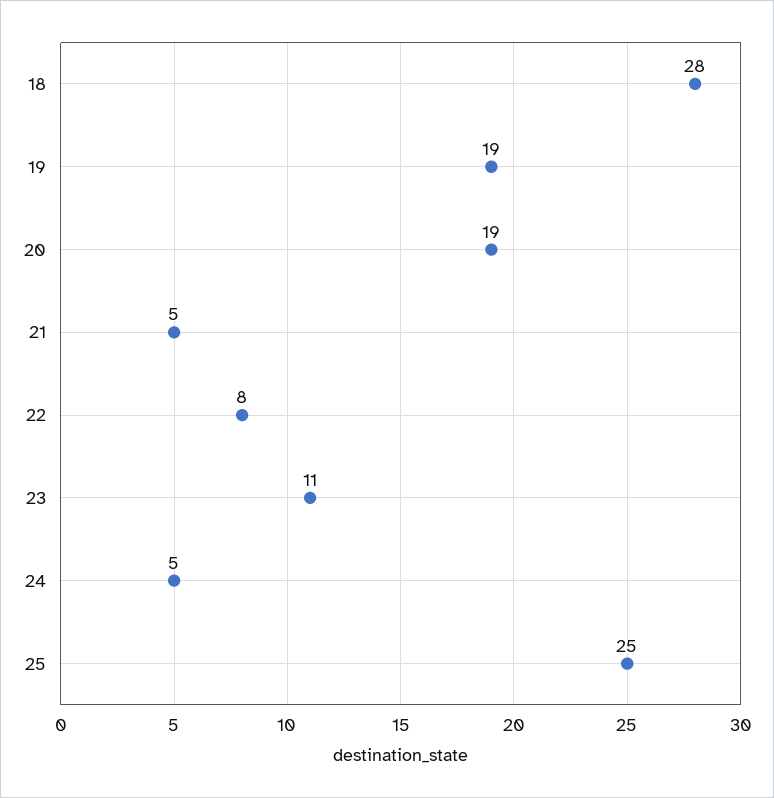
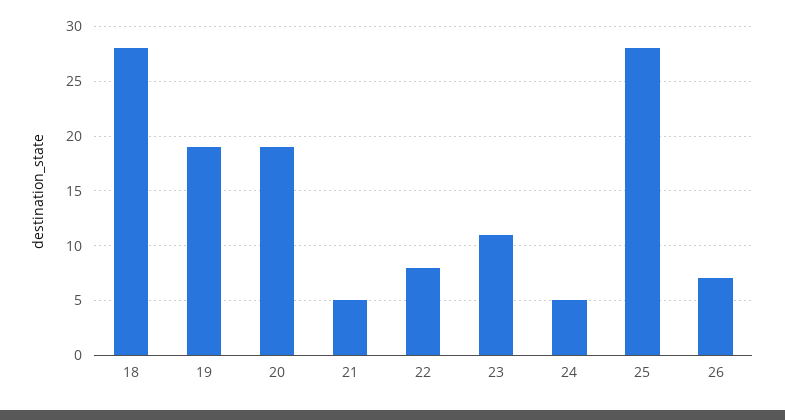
  {
    "18": 28,
    "19": 19,
    "20": 19,
    "21": 5,
    "22": 8,
    "23": 11,
    "24": 5,
-   "25": 25
+   "25": 28,
+   "26": 7
  }

